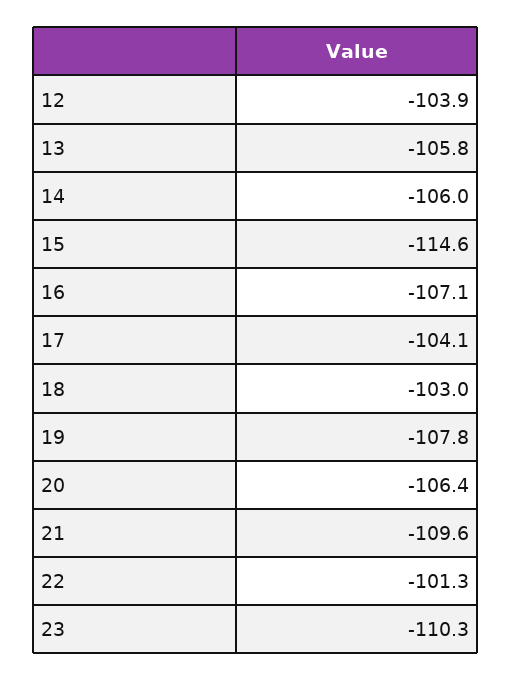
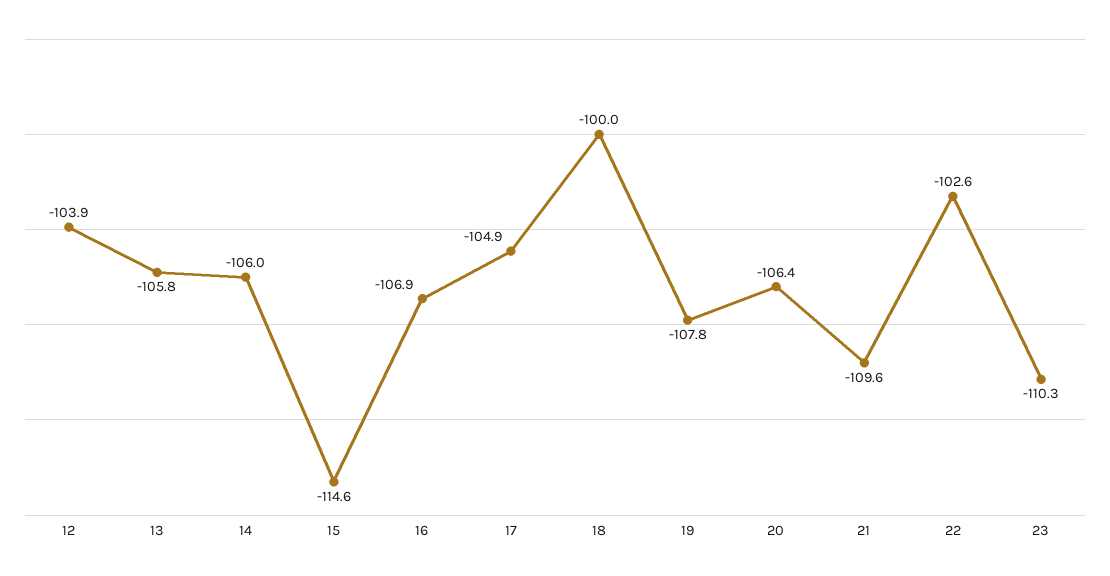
  {
    "12": -103.9,
    "13": -105.8,
    "14": -106,
    "15": -114.6,
-   "16": -107.1,
+   "16": -106.9,
-   "17": -104.1,
+   "17": -104.9,
-   "18": -103,
+   "18": -100,
    "19": -107.8,
    "20": -106.4,
    "21": -109.6,
-   "22": -101.3,
+   "22": -102.6,
    "23": -110.3
  }

